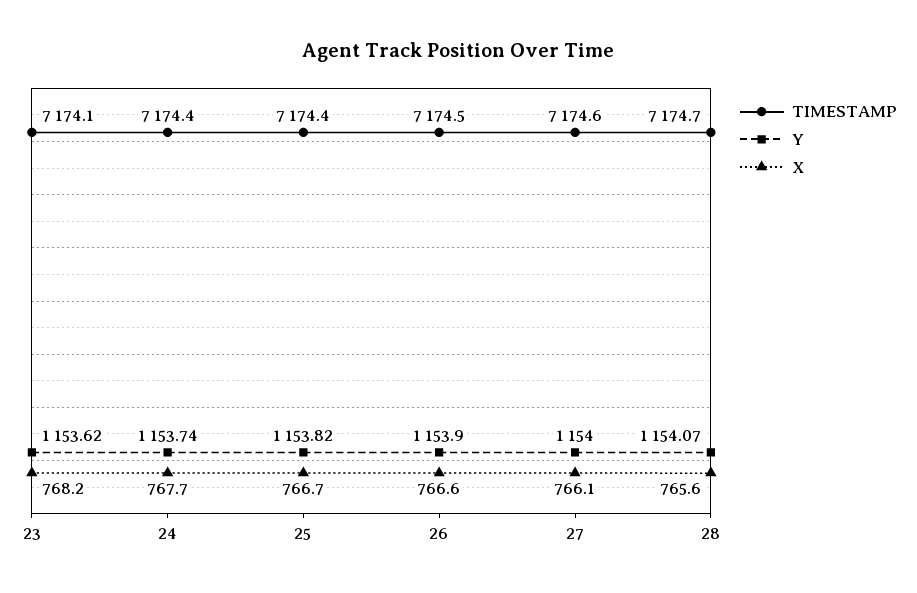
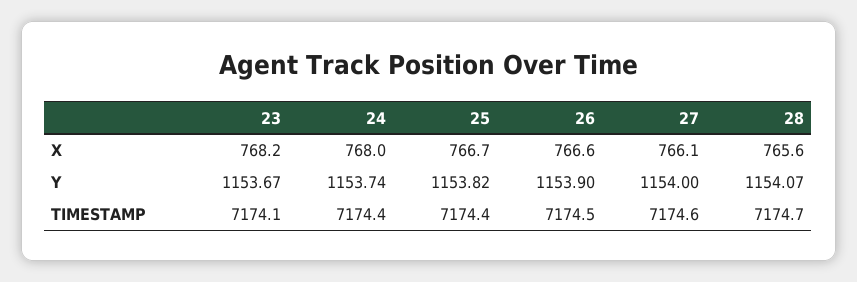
  {
    "TIMESTAMP": {
      "23": 7174.1,
      "24": 7174.4,
      "25": 7174.4,
      "26": 7174.5,
      "27": 7174.6,
      "28": 7174.7
    },
    "Y": {
-     "23": 1153.62,
+     "23": 1153.67,
      "24": 1153.74,
      "25": 1153.82,
      "26": 1153.9,
      "27": 1154,
      "28": 1154.07
    },
    "X": {
      "23": 768.2,
-     "24": 767.7,
+     "24": 768,
      "25": 766.7,
      "26": 766.6,
      "27": 766.1,
      "28": 765.6
    }
  }

